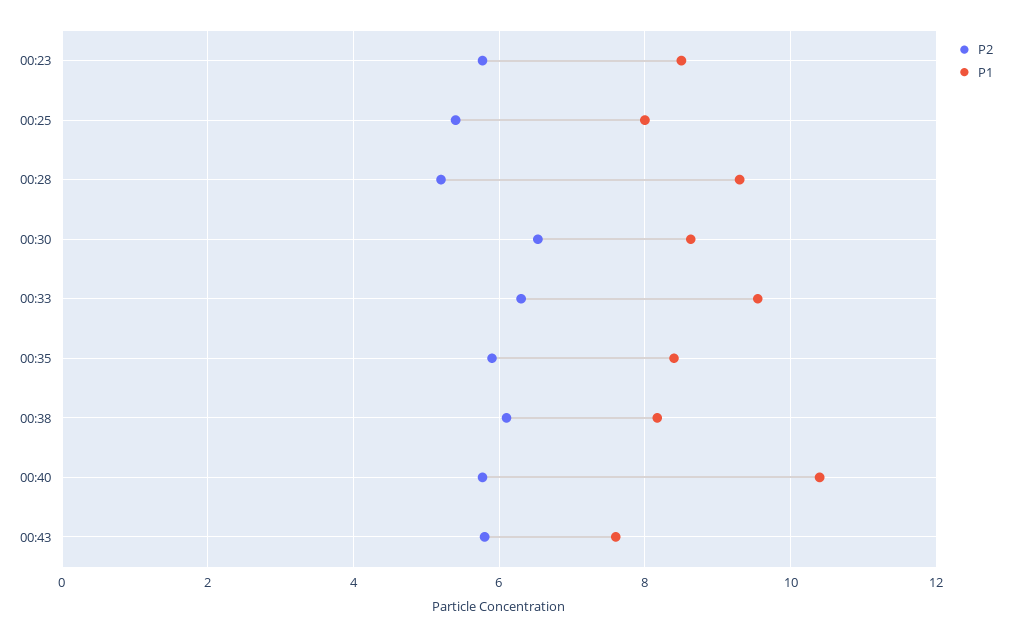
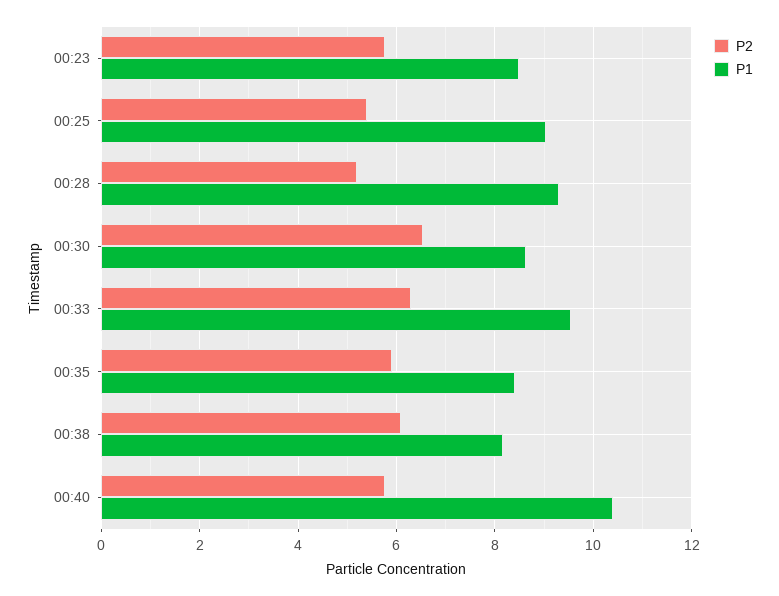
  {
    "P2": {
      "00:23": 5.8,
      "00:25": 5.4,
      "00:28": 5.2,
      "00:30": 6.6,
      "00:33": 6.4,
      "00:35": 6,
      "00:38": 6.2,
-     "00:40": 5.8,
+     "00:40": 5.8
-     "00:43": 5.8
    },
    "P1": {
      "00:23": 8.6,
-     "00:25": 8,
+     "00:25": 9,
      "00:28": 9.4,
      "00:30": 8.6,
      "00:33": 9.6,
      "00:35": 8.4,
      "00:38": 8.2,
-     "00:40": 10.4,
+     "00:40": 10.4
-     "00:43": 7.6
    }
  }

